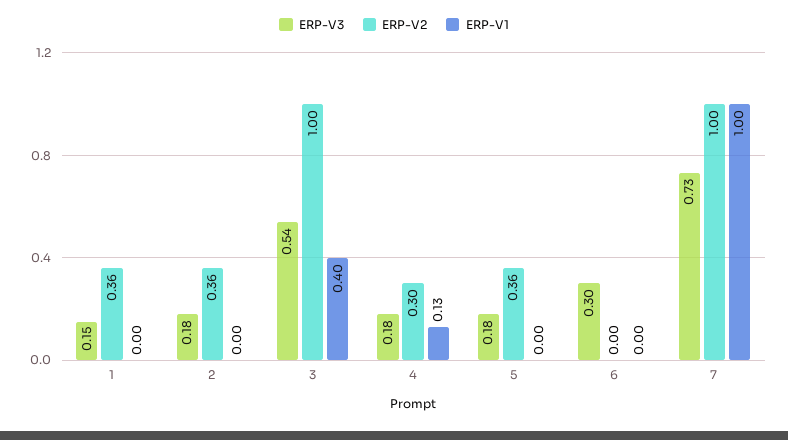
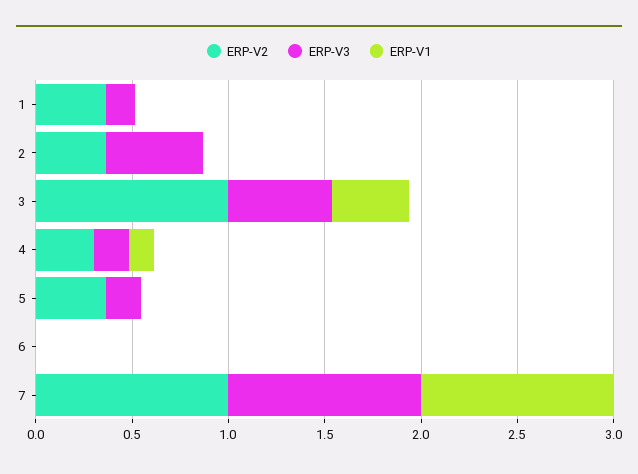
  {
    "ERP-V3": {
      "1": 0.15,
-     "2": 0.18,
+     "2": 0.5,
      "3": 0.54,
      "4": 0.18,
      "5": 0.18,
-     "6": 0.3,
+     "6": 0,
-     "7": 0.73
+     "7": 1
    },
    "ERP-V2": {
      "1": 0.36,
      "2": 0.36,
      "3": 1,
      "4": 0.3,
      "5": 0.36,
      "6": 0,
      "7": 1
    },
    "ERP-V1": {
      "1": 0,
      "2": 0,
      "3": 0.4,
      "4": 0.13,
      "5": 0,
      "6": 0,
      "7": 1
    }
  }

